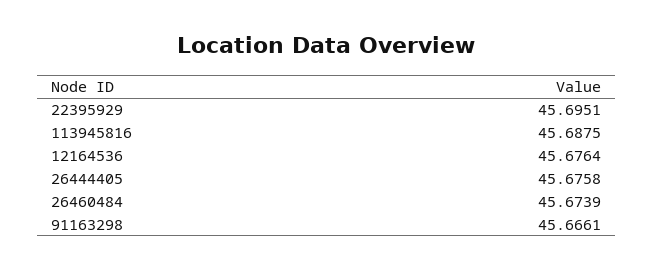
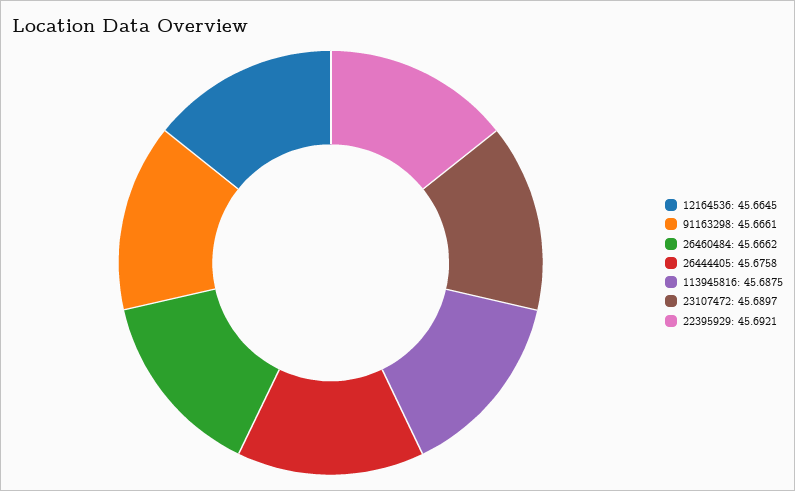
  {
-   "22395929": 45.6951,
+   "22395929": 45.6921,
    "113945816": 45.6875,
-   "12164536": 45.6764,
+   "12164536": 45.6645,
    "26444405": 45.6758,
-   "26460484": 45.6739,
+   "26460484": 45.6662,
-   "91163298": 45.6661
+   "91163298": 45.6661,
+   "23107472": 45.6897
  }

